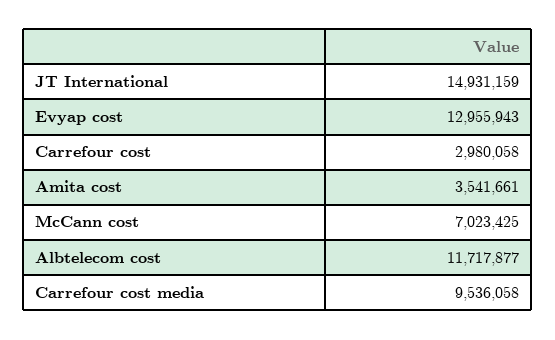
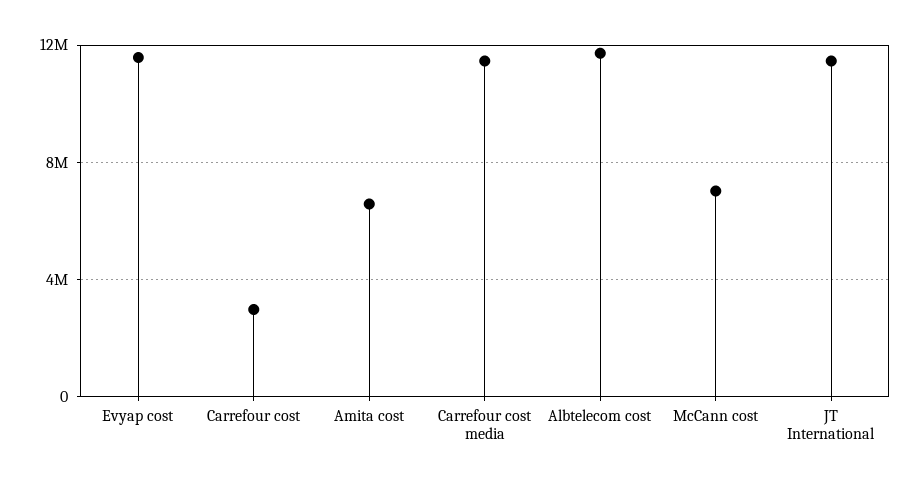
  {
-   "JT International": 14931159,
+   "JT International": 11500000,
-   "Evyap cost": 12955943,
+   "Evyap cost": 11500000,
    "Carrefour cost": 2980058,
-   "Amita cost": 3541661,
+   "Amita cost": 6500000,
    "McCann cost": 7023425,
    "Albtelecom cost": 11717877,
-   "Carrefour cost media": 9536058
+   "Carrefour cost media": 11500000
  }

